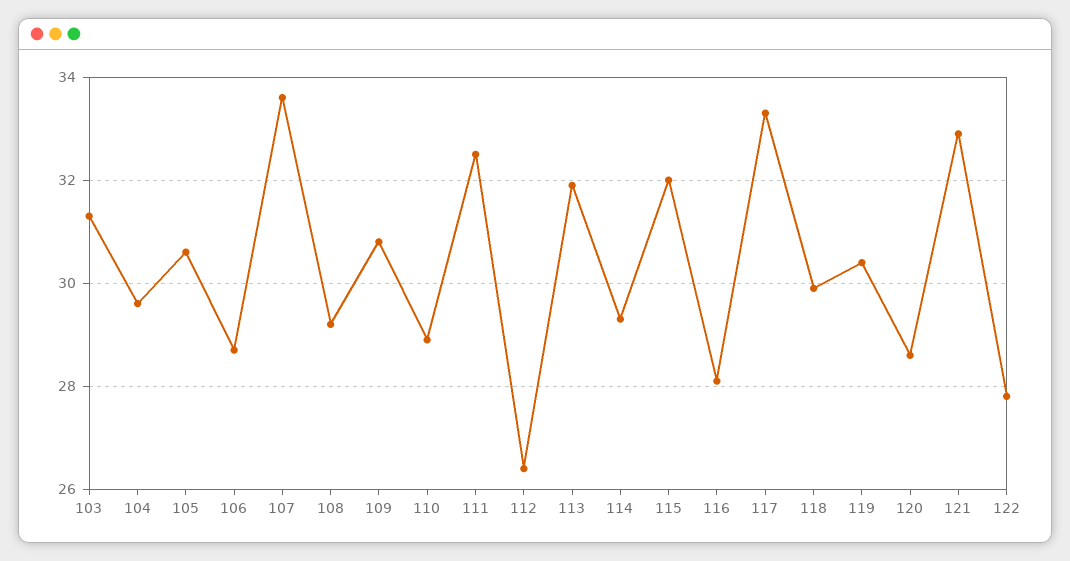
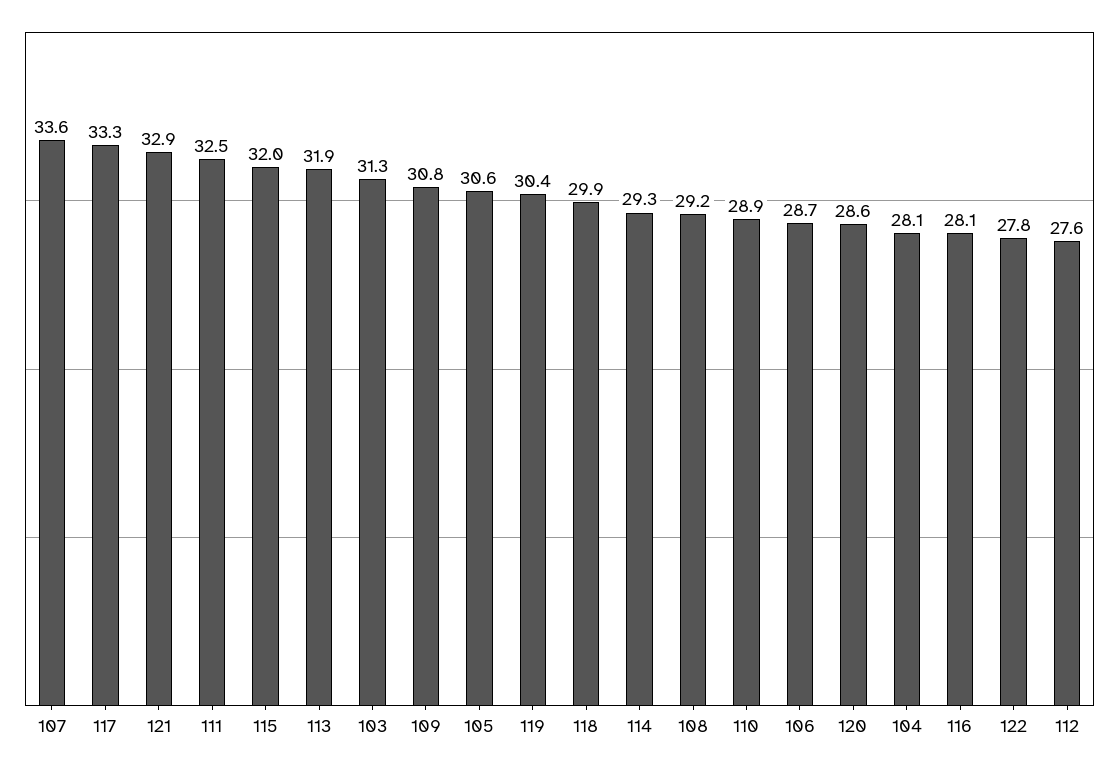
  {
    "103": 31.3,
-   "104": 29.5,
+   "104": 28.1,
    "105": 30.6,
    "106": 28.7,
    "107": 33.6,
    "108": 29.2,
    "109": 30.8,
    "110": 28.9,
    "111": 32.5,
-   "112": 26.5,
+   "112": 27.6,
    "113": 31.9,
    "114": 29.3,
    "115": 32,
    "116": 28.1,
    "117": 33.3,
    "118": 29.9,
    "119": 30.4,
    "120": 28.6,
    "121": 32.9,
    "122": 27.8
  }

